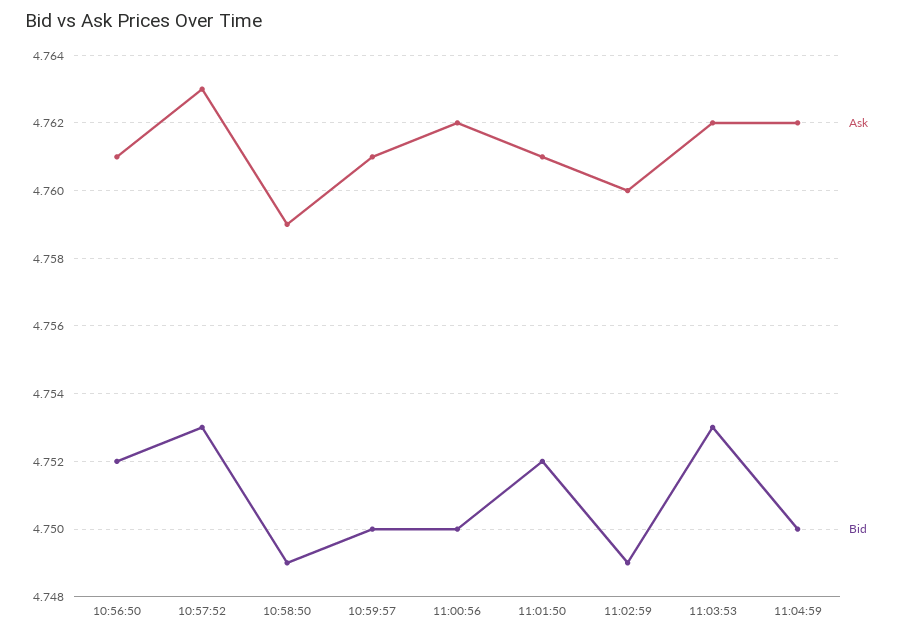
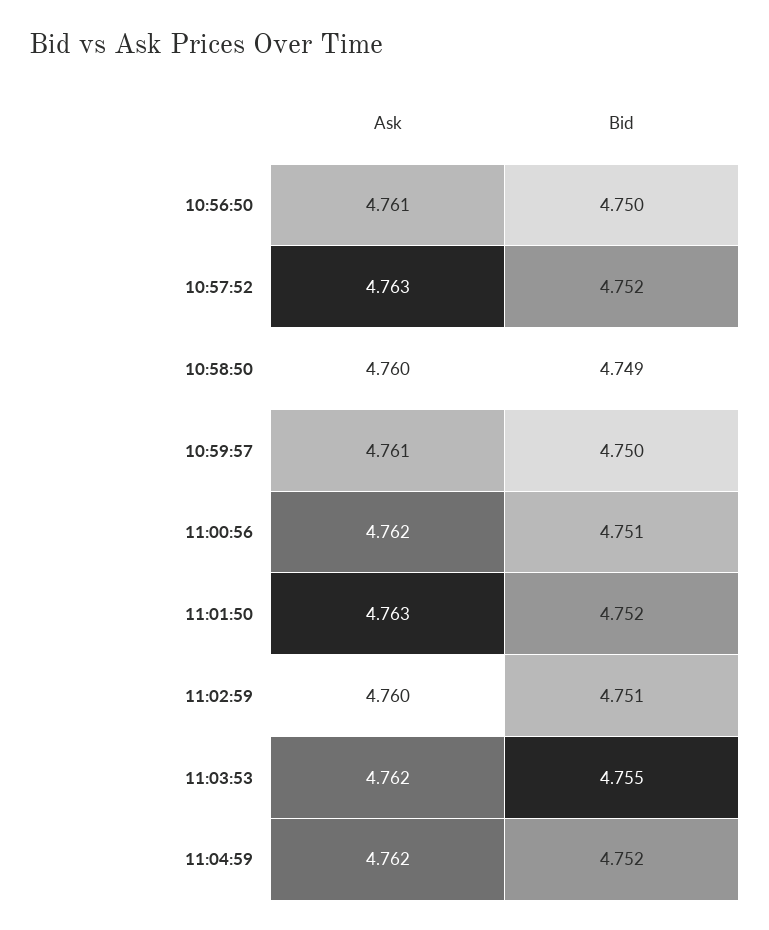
  {
    "Ask": {
      "10:56:50": 4.761,
      "10:57:52": 4.763,
-     "10:58:50": 4.759,
+     "10:58:50": 4.76,
      "10:59:57": 4.761,
      "11:00:56": 4.762,
-     "11:01:50": 4.761,
+     "11:01:50": 4.763,
      "11:02:59": 4.76,
      "11:03:53": 4.762,
      "11:04:59": 4.762
    },
    "Bid": {
-     "10:56:50": 4.752,
+     "10:56:50": 4.75,
-     "10:57:52": 4.753,
+     "10:57:52": 4.752,
      "10:58:50": 4.749,
      "10:59:57": 4.75,
-     "11:00:56": 4.75,
+     "11:00:56": 4.751,
      "11:01:50": 4.752,
-     "11:02:59": 4.749,
+     "11:02:59": 4.751,
-     "11:03:53": 4.753,
+     "11:03:53": 4.755,
-     "11:04:59": 4.75
+     "11:04:59": 4.752
    }
  }

